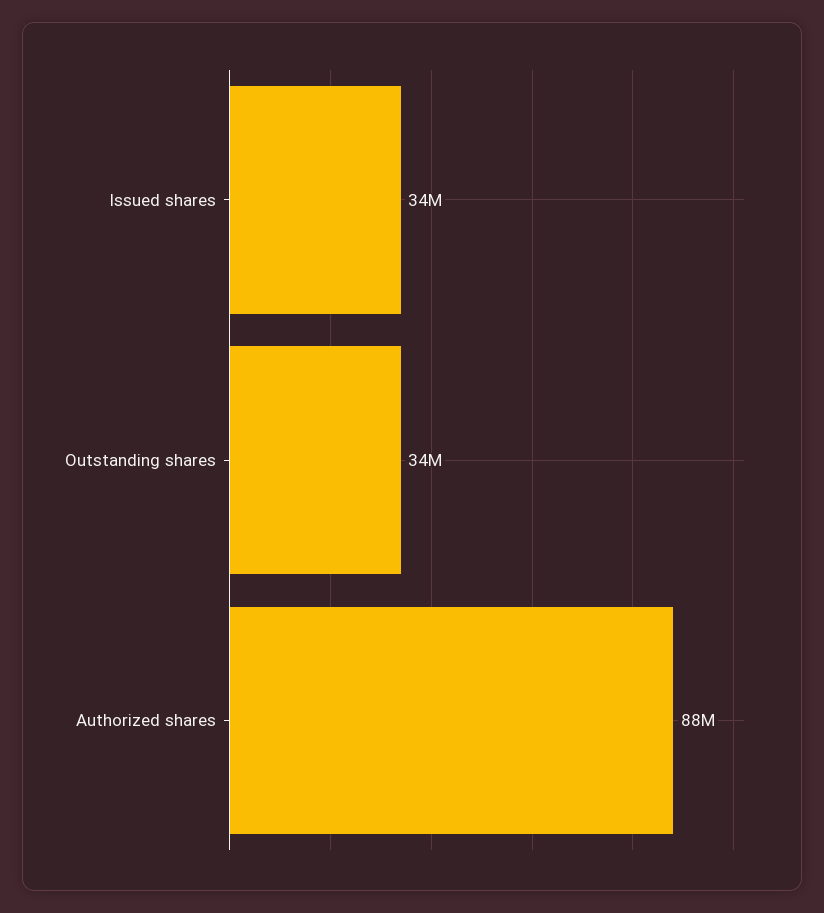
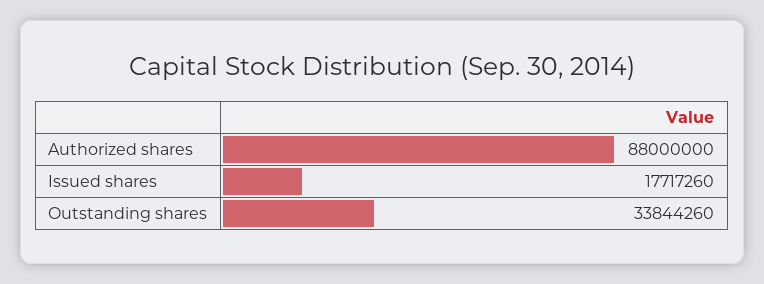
  {
-   "Issued shares": 34000000,
+   "Issued shares": 17717260,
    "Outstanding shares": 33844260,
    "Authorized shares": 88000000
  }

